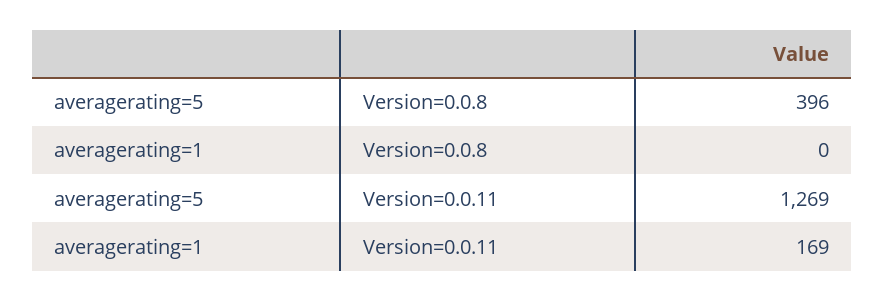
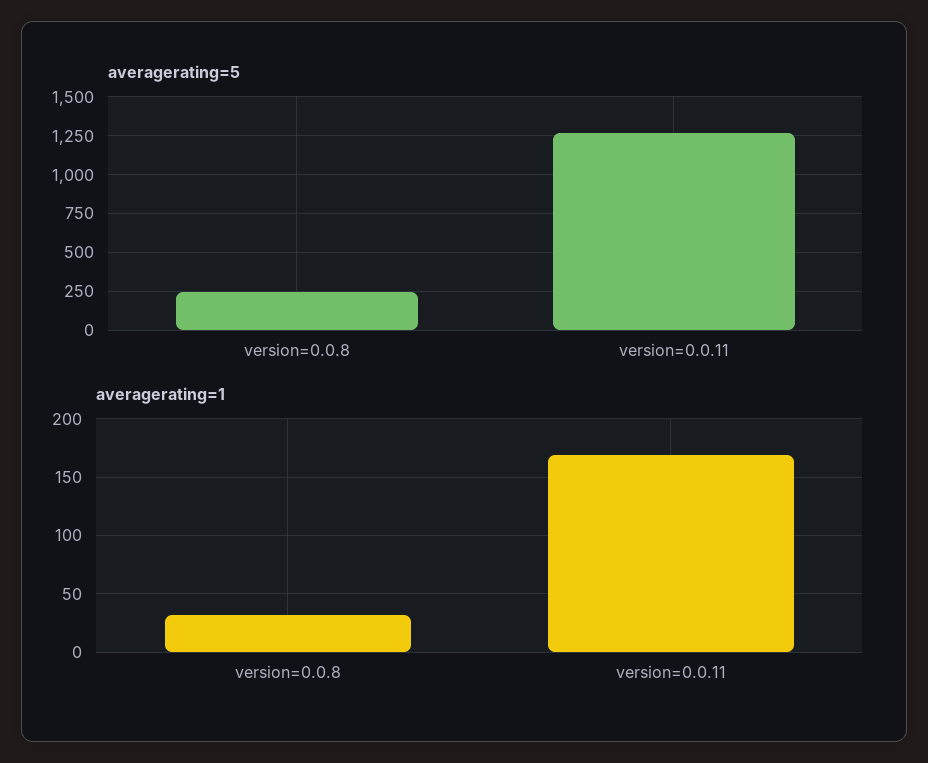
  {
    "averagerating=5": {
-     "Version=0.0.8": 396,
+     "Version=0.0.8": 250,
      "Version=0.0.11": 1269
    },
    "averagerating=1": {
-     "Version=0.0.8": 0,
+     "Version=0.0.8": 30,
      "Version=0.0.11": 169
    }
  }

